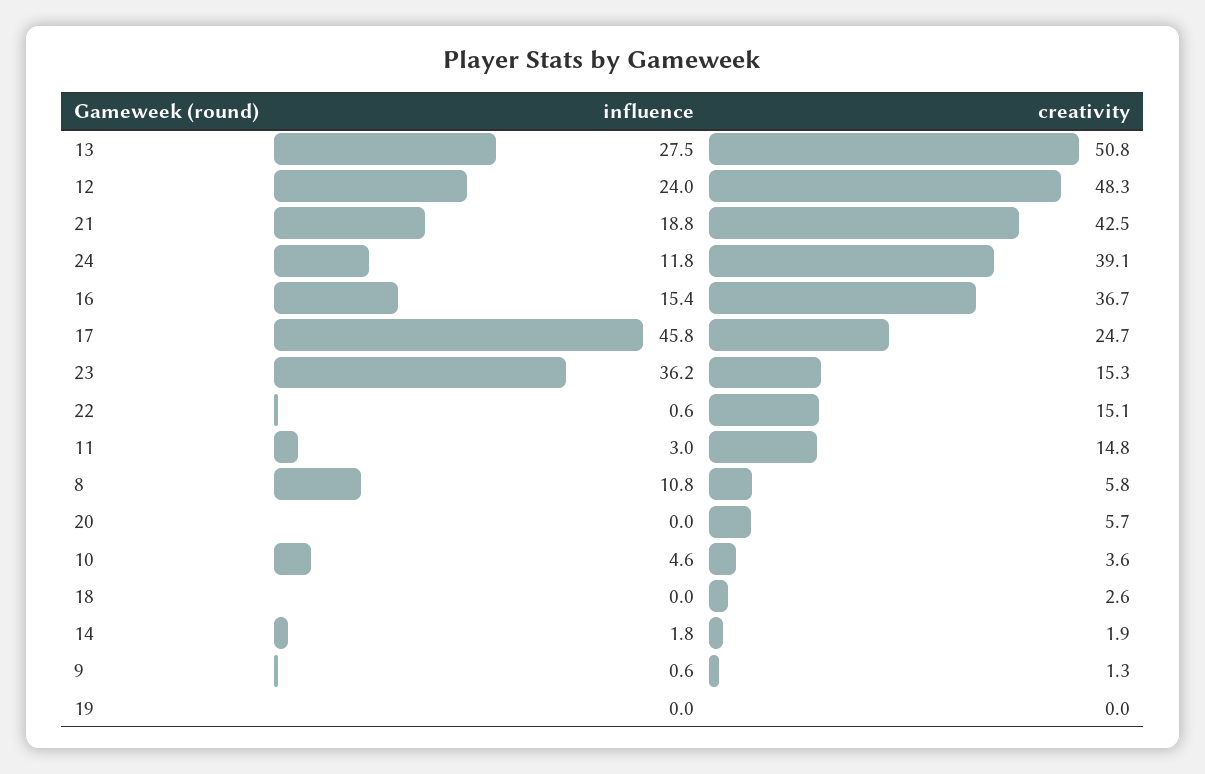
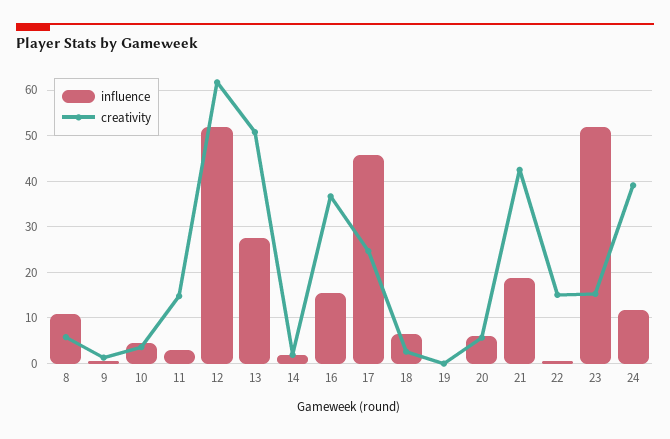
  {
    "influence": {
      "13": 27.5,
-     "12": 24,
+     "12": 52,
      "21": 18.8,
      "24": 11.8,
      "16": 15.4,
      "17": 45.8,
-     "23": 36.2,
+     "23": 52,
      "22": 0.6,
      "11": 3,
      "8": 10.8,
-     "20": 0,
+     "20": 6,
      "10": 4.6,
-     "18": 0,
+     "18": 6,
      "14": 1.8,
      "9": 0.6,
      "19": 0
    },
    "creativity": {
      "13": 50.8,
-     "12": 48.3,
+     "12": 62,
      "21": 42.5,
      "24": 39.1,
      "16": 36.7,
      "17": 24.7,
      "23": 15.3,
      "22": 15.1,
      "11": 14.8,
      "8": 5.8,
      "20": 5.7,
      "10": 3.6,
      "18": 2.6,
      "14": 1.9,
      "9": 1.3,
      "19": 0
    }
  }

